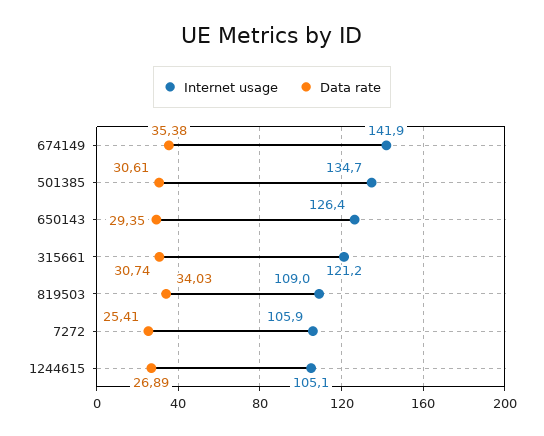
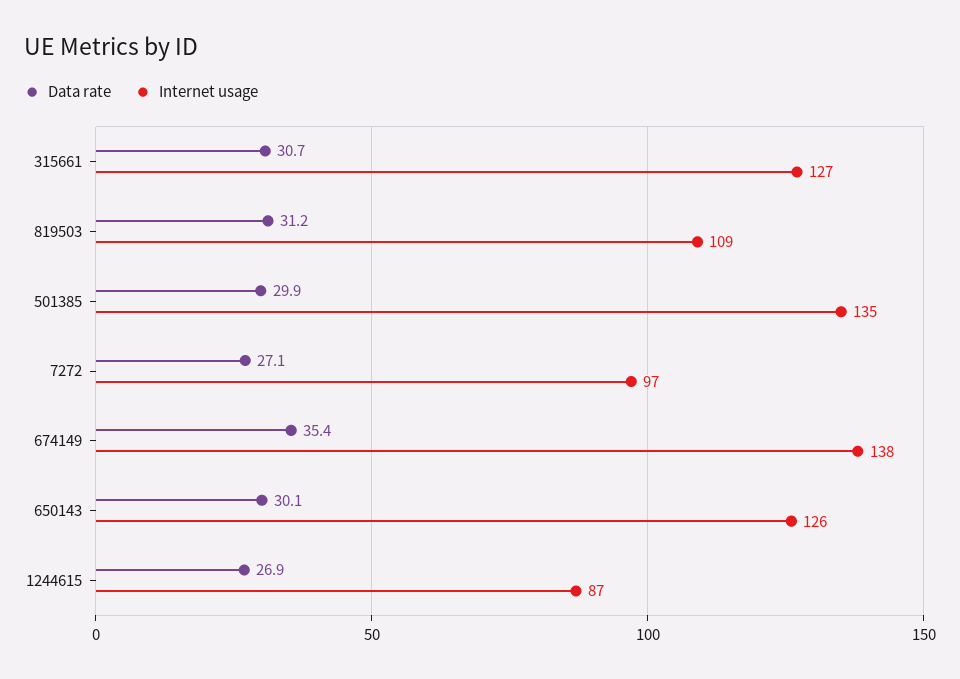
  {
    "Internet usage": {
-     "674149": 141.9,
+     "674149": 138,
      "501385": 134.7,
      "650143": 126.4,
-     "315661": 121.2,
+     "315661": 127,
      "819503": 109,
-     "7272": 105.9,
+     "7272": 97,
-     "1244615": 105.1
+     "1244615": 87
    },
    "Data rate": {
      "674149": 35.38,
-     "501385": 30.61,
+     "501385": 29.9,
-     "650143": 29.35,
+     "650143": 30.1,
      "315661": 30.74,
-     "819503": 34.03,
+     "819503": 31.2,
-     "7272": 25.41,
+     "7272": 27.1,
      "1244615": 26.89
    }
  }

